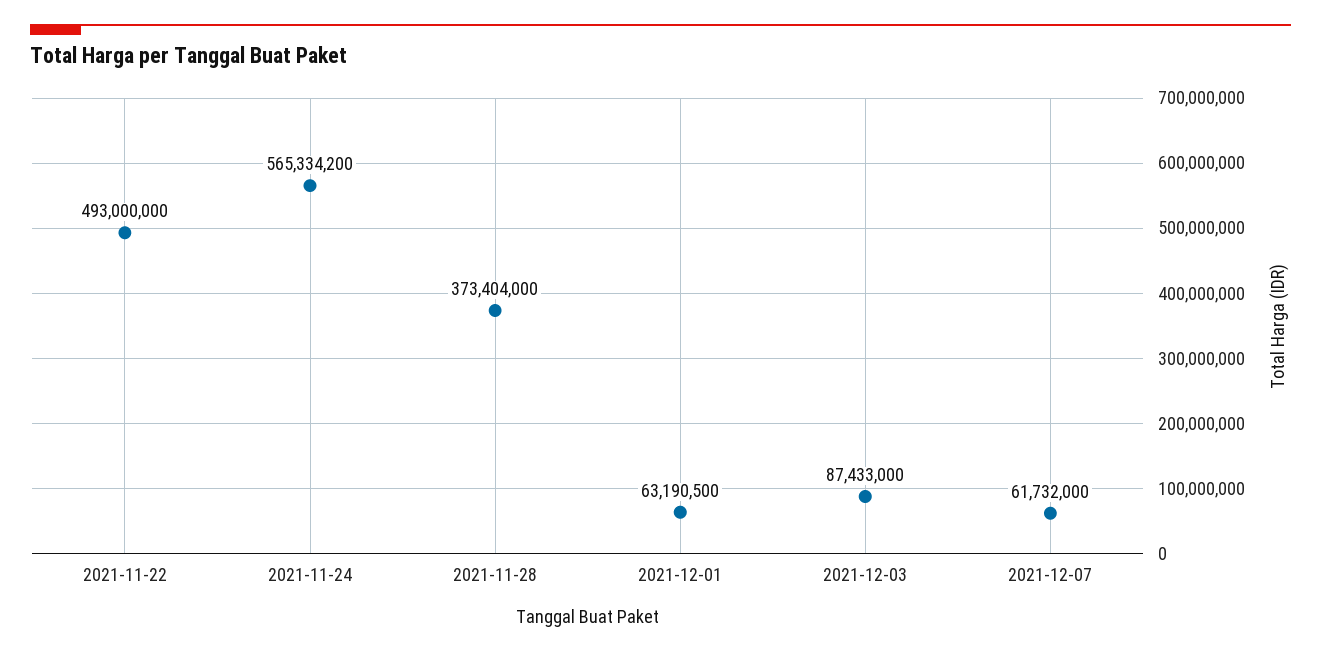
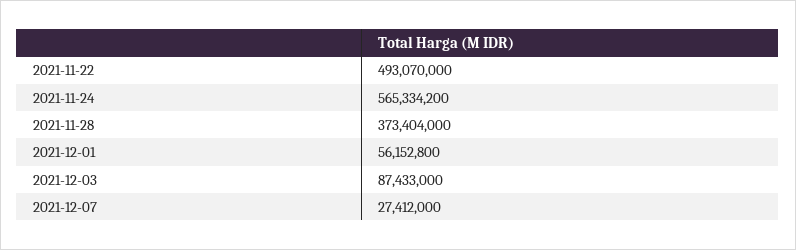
  {
-   "2021-11-22": 493000000,
+   "2021-11-22": 493070000,
    "2021-11-24": 565334200,
    "2021-11-28": 373404000,
-   "2021-12-01": 63190500,
+   "2021-12-01": 56152800,
    "2021-12-03": 87433000,
-   "2021-12-07": 61732000
+   "2021-12-07": 27412000
  }

